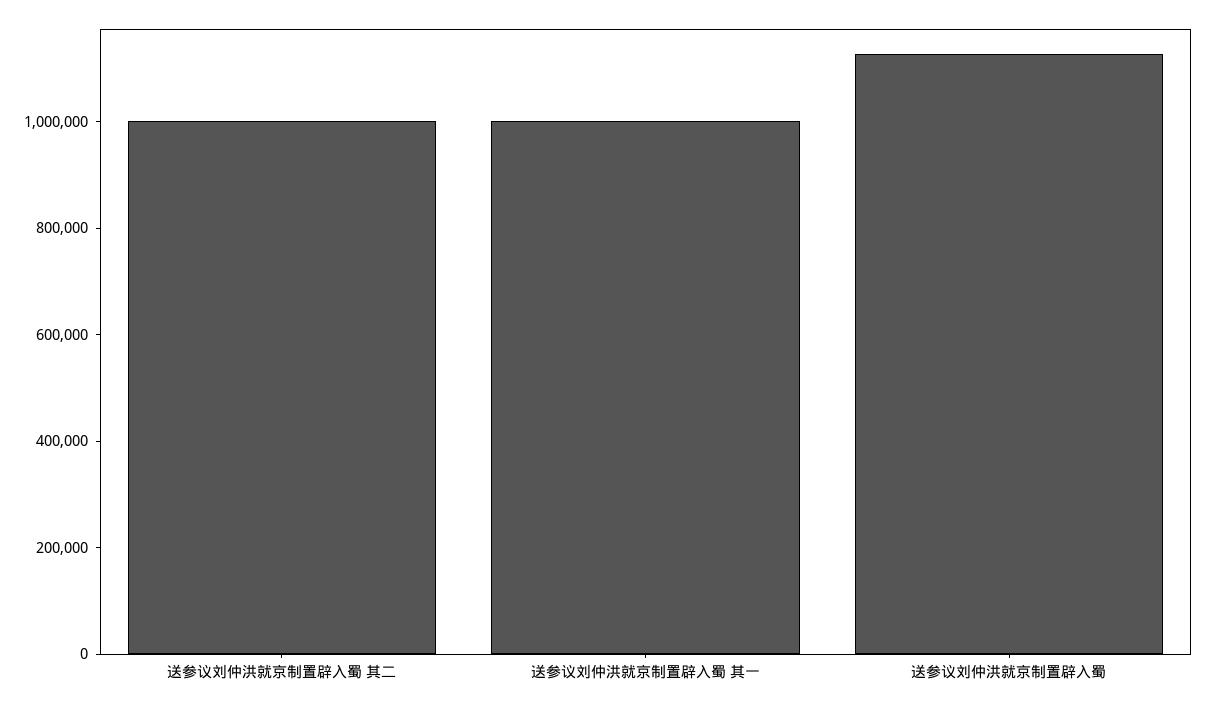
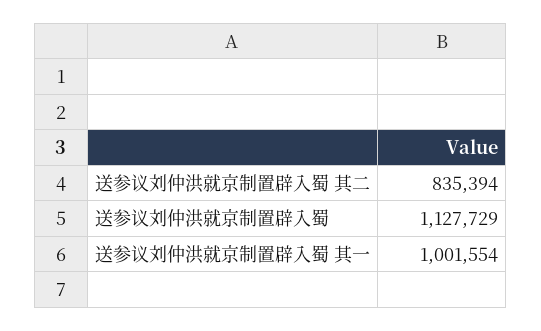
  {
-   "送参议刘仲洪就京制置辟入蜀 其二": 1000000,
+   "送参议刘仲洪就京制置辟入蜀 其二": 835394,
    "送参议刘仲洪就京制置辟入蜀 其一": 1001554,
    "送参议刘仲洪就京制置辟入蜀": 1127729
  }

